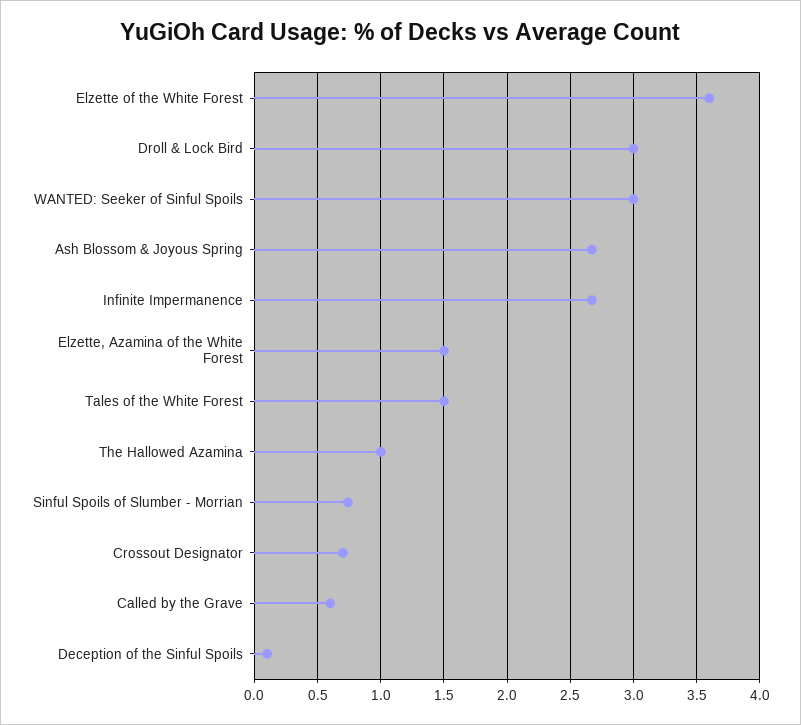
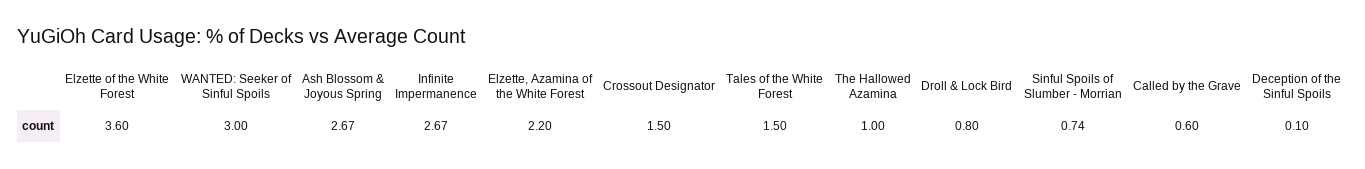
  {
    "Elzette of the White Forest": 3.6,
-   "Droll & Lock Bird": 3,
+   "Droll & Lock Bird": 0.8,
    "WANTED: Seeker of Sinful Spoils": 3,
    "Ash Blossom & Joyous Spring": 2.67,
    "Infinite Impermanence": 2.67,
-   "Elzette, Azamina of the White Forest": 1.5,
+   "Elzette, Azamina of the White Forest": 2.2,
    "Tales of the White Forest": 1.5,
    "The Hallowed Azamina": 1,
    "Sinful Spoils of Slumber - Morrian": 0.74,
-   "Crossout Designator": 0.7,
+   "Crossout Designator": 1.5,
    "Called by the Grave": 0.6,
    "Deception of the Sinful Spoils": 0.1
  }

